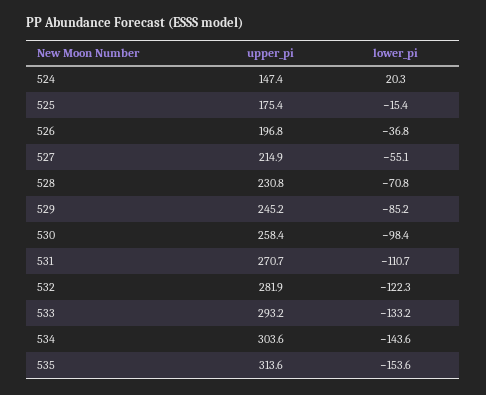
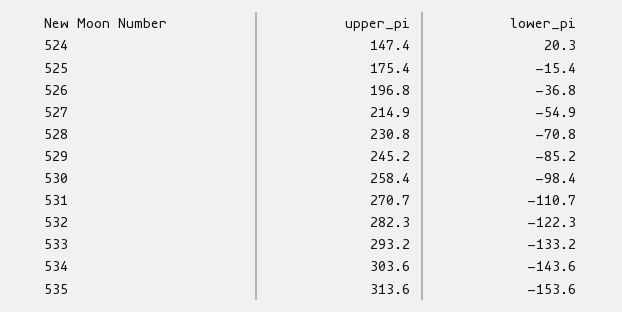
  {
    "upper_pi": {
      "524": 147.4,
      "525": 175.4,
      "526": 196.8,
      "527": 214.9,
      "528": 230.8,
      "529": 245.2,
      "530": 258.4,
      "531": 270.7,
-     "532": 281.9,
+     "532": 282.3,
      "533": 293.2,
      "534": 303.6,
      "535": 313.6
    },
    "lower_pi": {
      "524": 20.3,
      "525": -15.4,
      "526": -36.8,
-     "527": -55.1,
+     "527": -54.9,
      "528": -70.8,
      "529": -85.2,
      "530": -98.4,
      "531": -110.7,
      "532": -122.3,
      "533": -133.2,
      "534": -143.6,
      "535": -153.6
    }
  }

